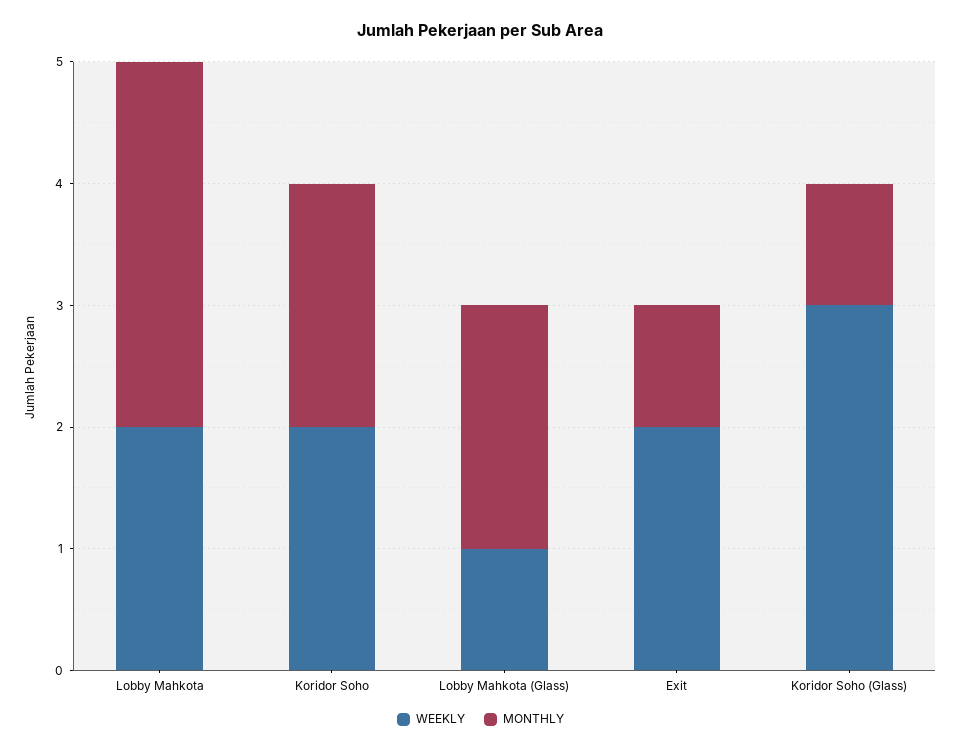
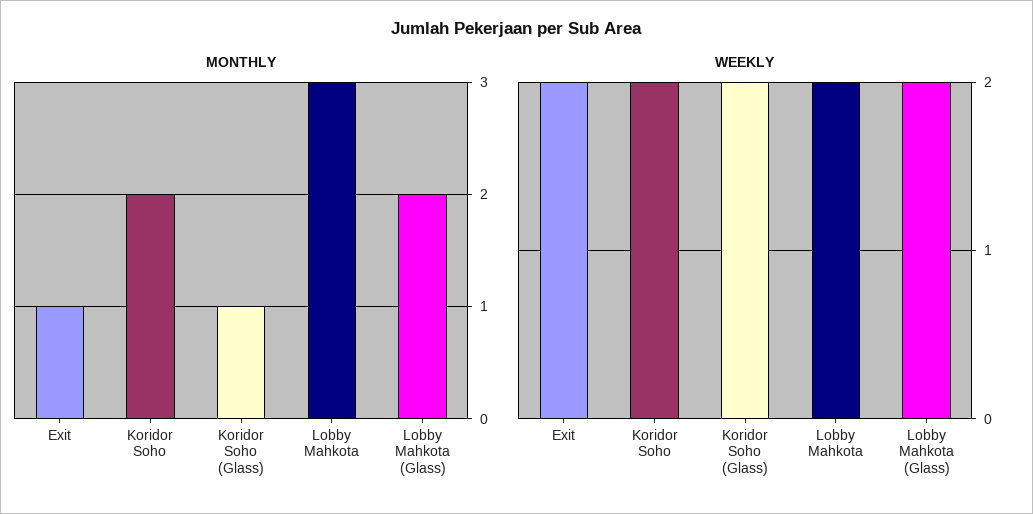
  {
    "WEEKLY": {
      "Lobby Mahkota": 2,
      "Koridor Soho": 2,
-     "Lobby Mahkota (Glass)": 1,
+     "Lobby Mahkota (Glass)": 2,
      "Exit": 2,
-     "Koridor Soho (Glass)": 3
+     "Koridor Soho (Glass)": 2
    },
    "MONTHLY": {
      "Lobby Mahkota": 3,
      "Koridor Soho": 2,
      "Lobby Mahkota (Glass)": 2,
      "Exit": 1,
      "Koridor Soho (Glass)": 1
    }
  }

